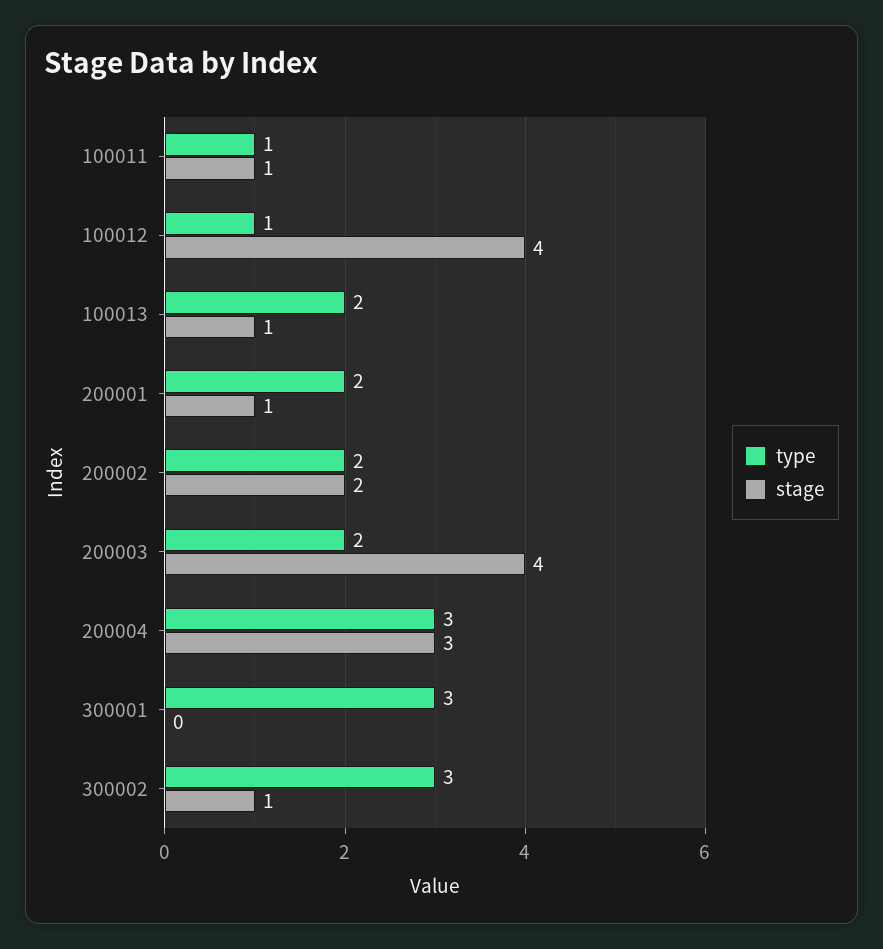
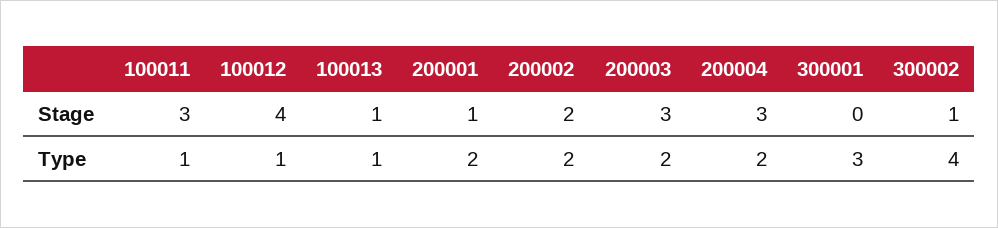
  {
    "type": {
      "100011": 1,
      "100012": 1,
-     "100013": 2,
+     "100013": 1,
      "200001": 2,
      "200002": 2,
      "200003": 2,
-     "200004": 3,
+     "200004": 2,
      "300001": 3,
-     "300002": 3
+     "300002": 4
    },
    "stage": {
-     "100011": 1,
+     "100011": 3,
      "100012": 4,
      "100013": 1,
      "200001": 1,
      "200002": 2,
-     "200003": 4,
+     "200003": 3,
      "200004": 3,
      "300001": 0,
      "300002": 1
    }
  }

